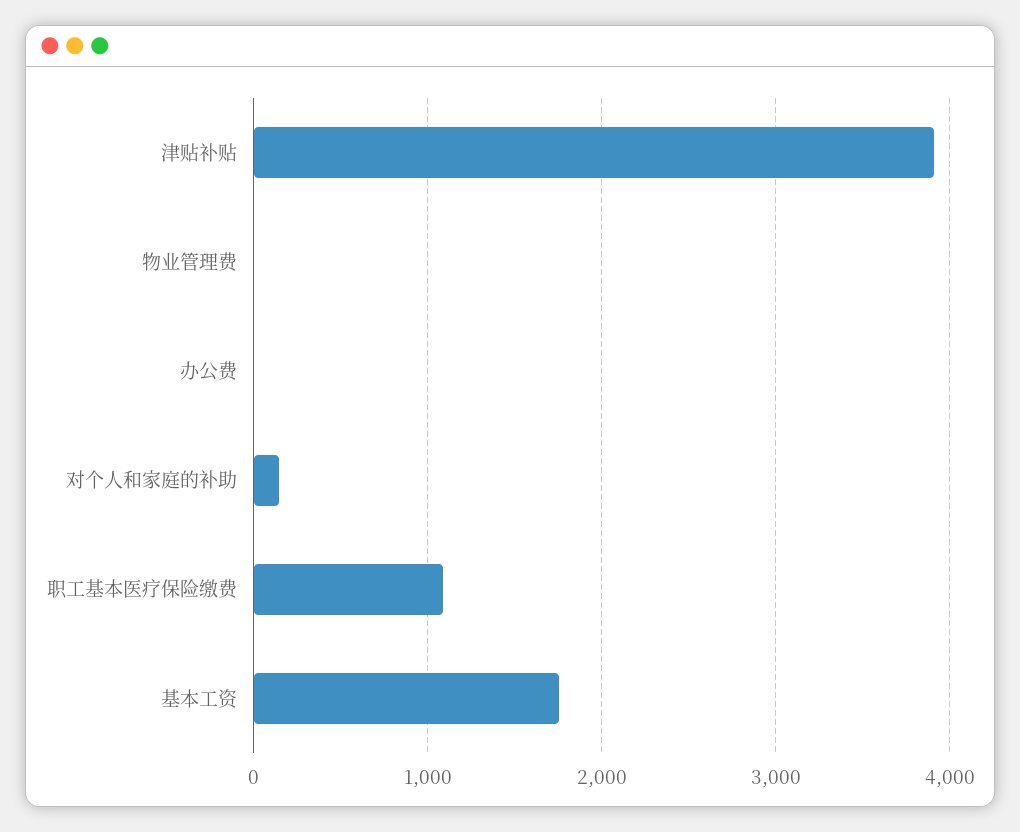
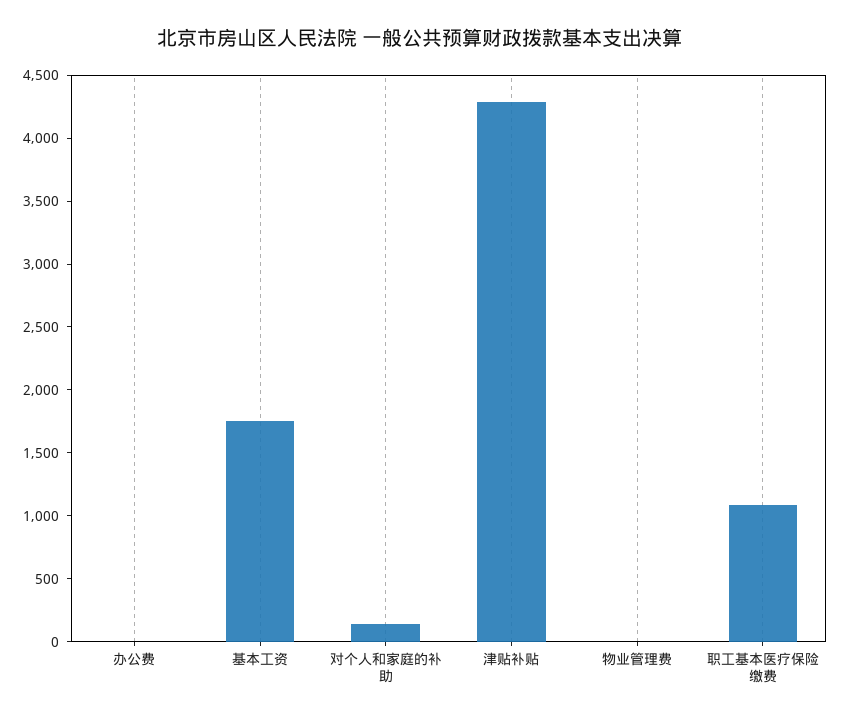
  {
-   "津贴补贴": 3900,
+   "津贴补贴": 4300,
    "物业管理费": 0,
    "办公费": 0,
    "对个人和家庭的补助": 100,
    "职工基本医疗保险缴费": 1100,
    "基本工资": 1800
  }

